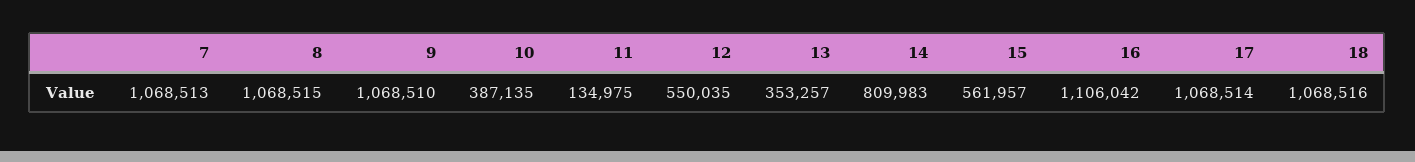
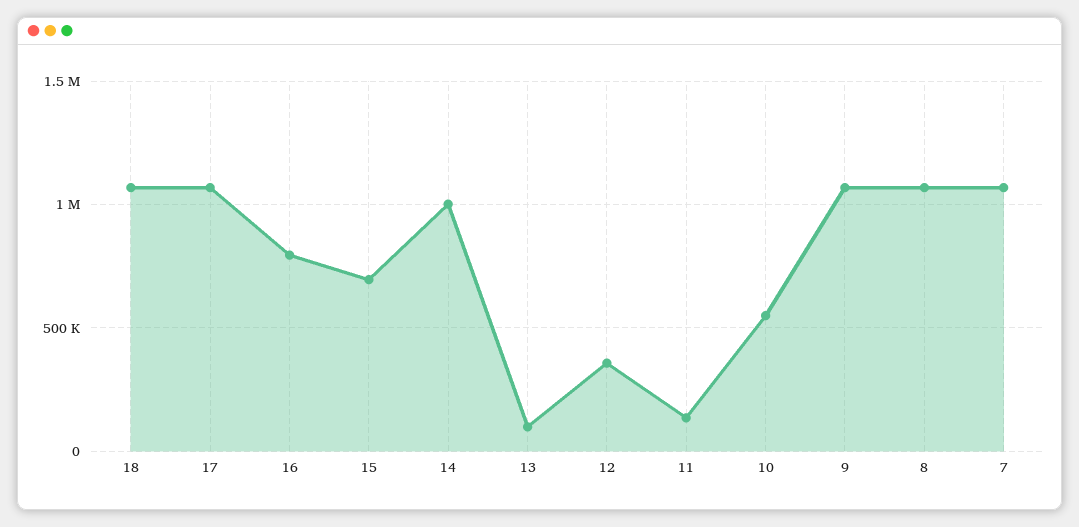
  {
    "7": 1068513,
    "8": 1068515,
    "9": 1068510,
-   "10": 387135,
+   "10": 550000,
    "11": 134975,
-   "12": 550035,
+   "12": 350000,
-   "13": 353257,
+   "13": 100000,
-   "14": 809983,
+   "14": 1000000,
-   "15": 561957,
+   "15": 700000,
-   "16": 1106042,
+   "16": 800000,
    "17": 1068514,
    "18": 1068516
  }

